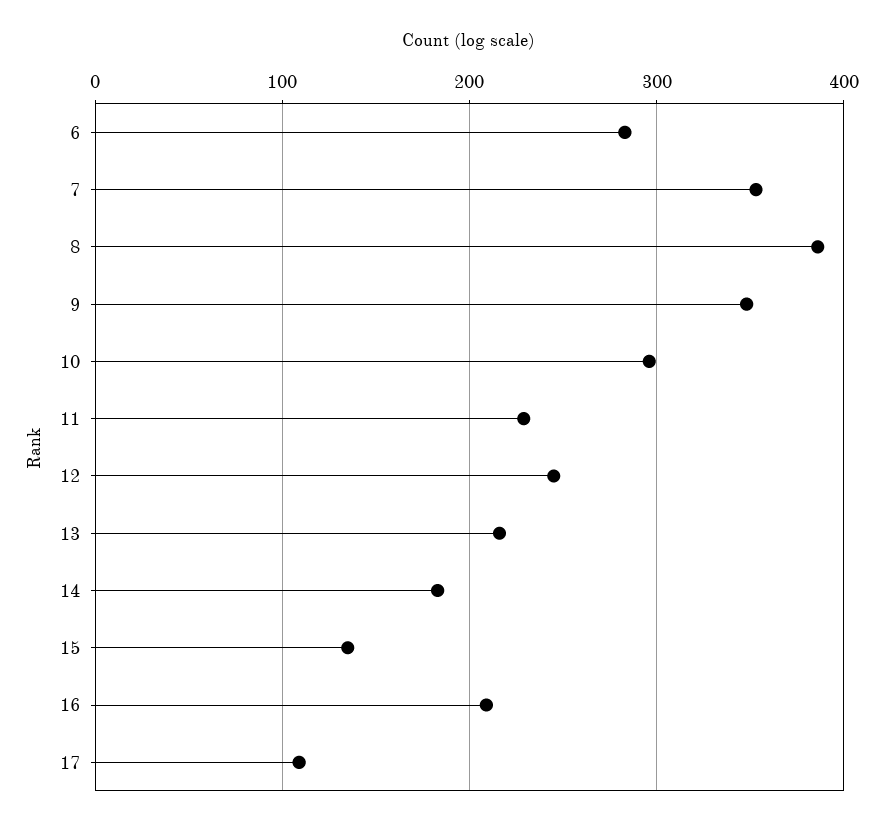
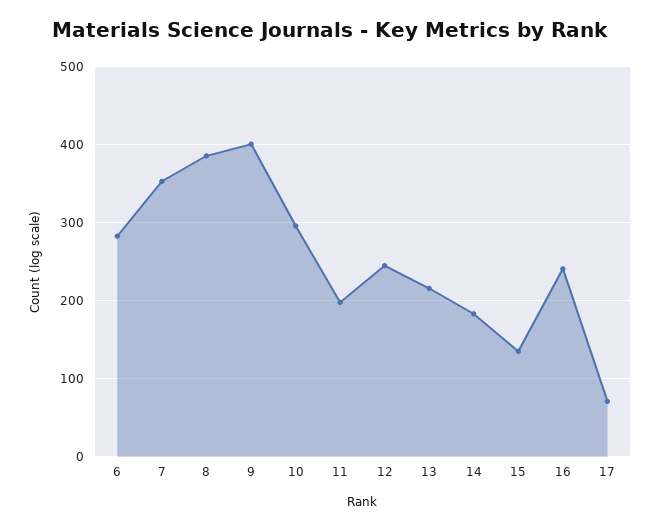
  {
    "6": 280,
    "7": 350,
    "8": 390,
-   "9": 350,
+   "9": 400,
    "10": 300,
-   "11": 230,
+   "11": 200,
    "12": 250,
    "13": 220,
    "14": 180,
    "15": 140,
-   "16": 210,
+   "16": 240,
-   "17": 110
+   "17": 70
  }

